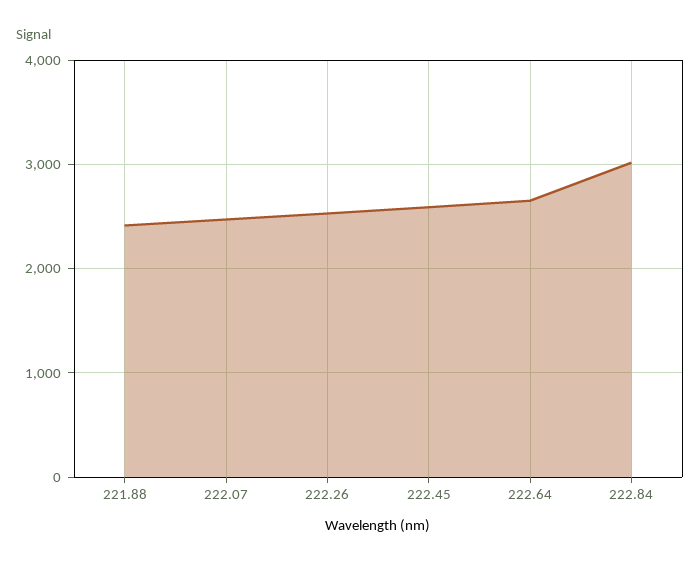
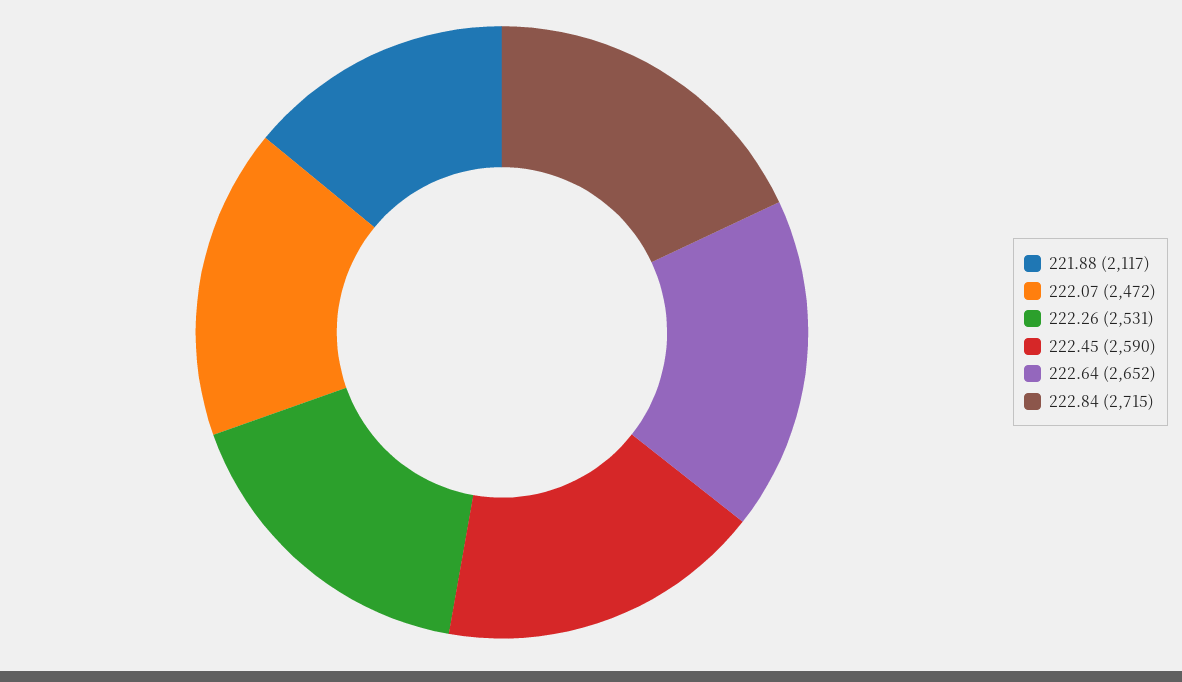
  {
-   "221.88": 2400,
+   "221.88": 2117,
    "222.07": 2472,
    "222.26": 2531,
    "222.45": 2590,
    "222.64": 2652,
-   "222.84": 3000
+   "222.84": 2715
  }

